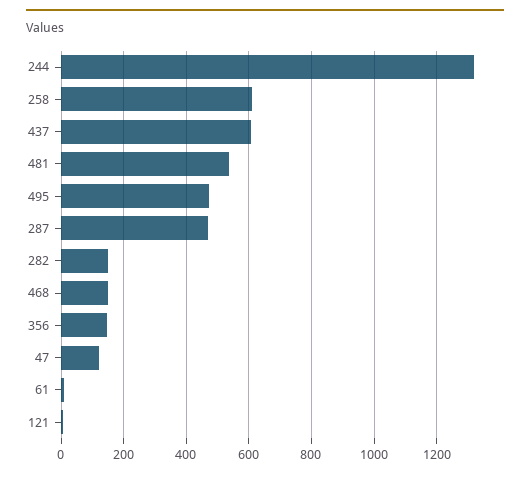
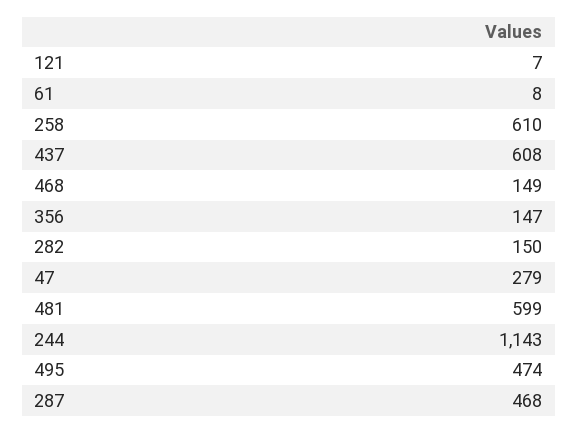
  {
-   "244": 1320,
+   "244": 1143,
    "258": 610,
    "437": 608,
-   "481": 540,
+   "481": 599,
    "495": 474,
    "287": 468,
    "282": 150,
    "468": 149,
    "356": 147,
-   "47": 120,
+   "47": 279,
    "61": 8,
    "121": 7
  }

